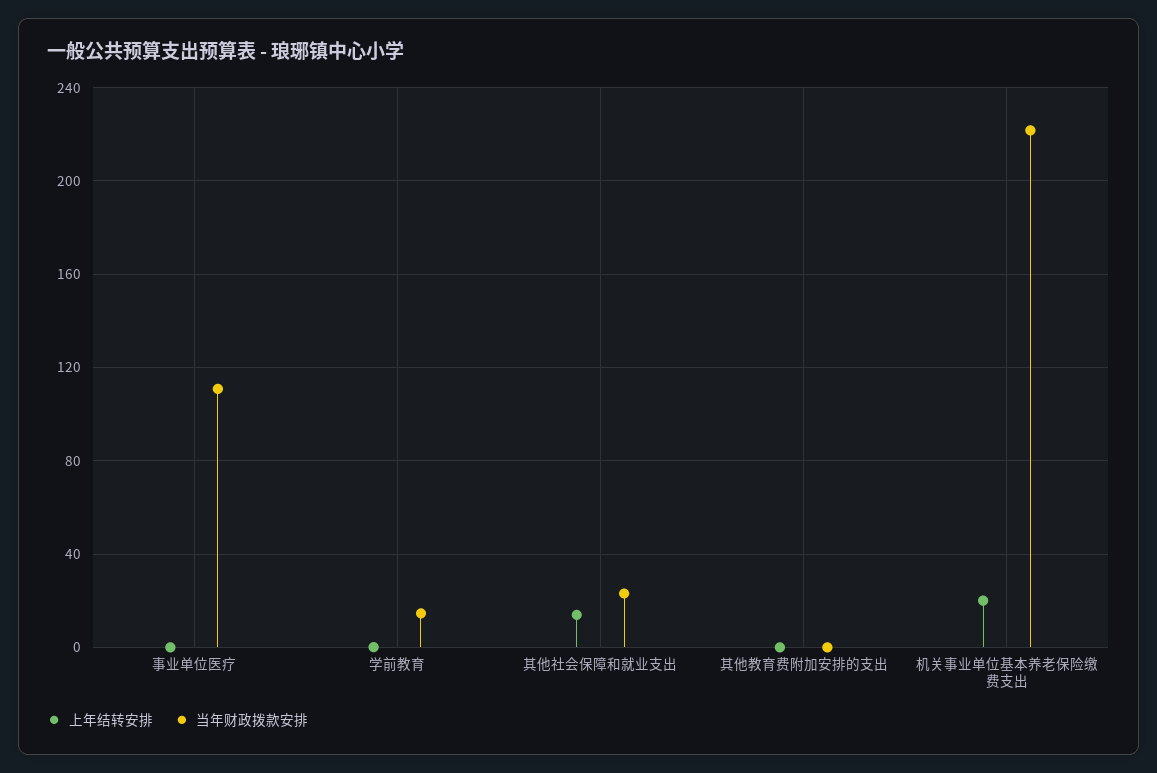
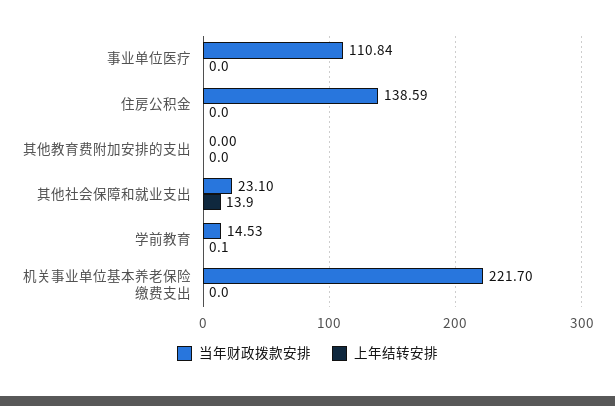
  {
    "上年结转安排": {
      "事业单位医疗": 0,
      "学前教育": 0.1,
      "其他社会保障和就业支出": 13.9,
      "其他教育费附加安排的支出": 0,
-     "机关事业单位基本养老保险缴费支出": 20
+     "机关事业单位基本养老保险缴费支出": 0,
+     "住房公积金": 0
    },
    "当年财政拨款安排": {
      "事业单位医疗": 110.84,
      "学前教育": 14.53,
      "其他社会保障和就业支出": 23.1,
      "其他教育费附加安排的支出": 0,
-     "机关事业单位基本养老保险缴费支出": 221.7
+     "机关事业单位基本养老保险缴费支出": 221.7,
+     "住房公积金": 138.59
    }
  }

